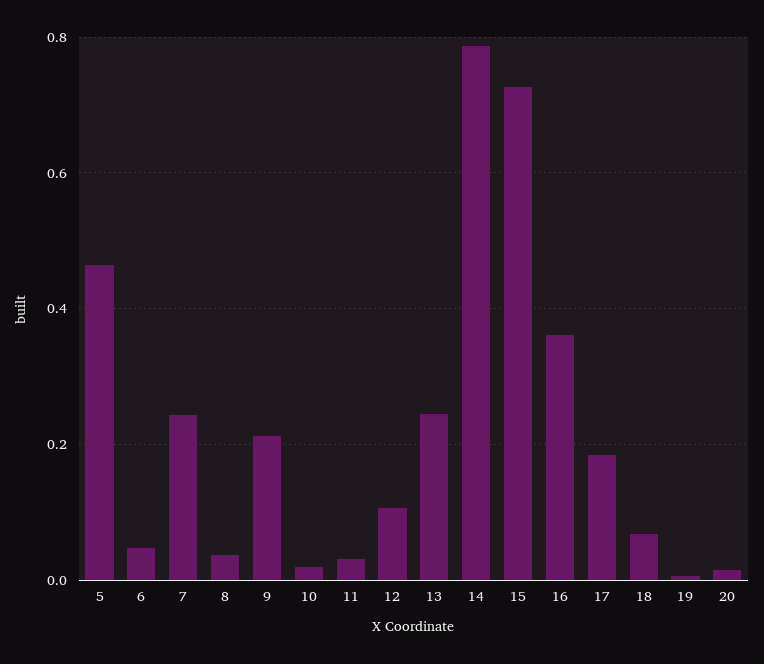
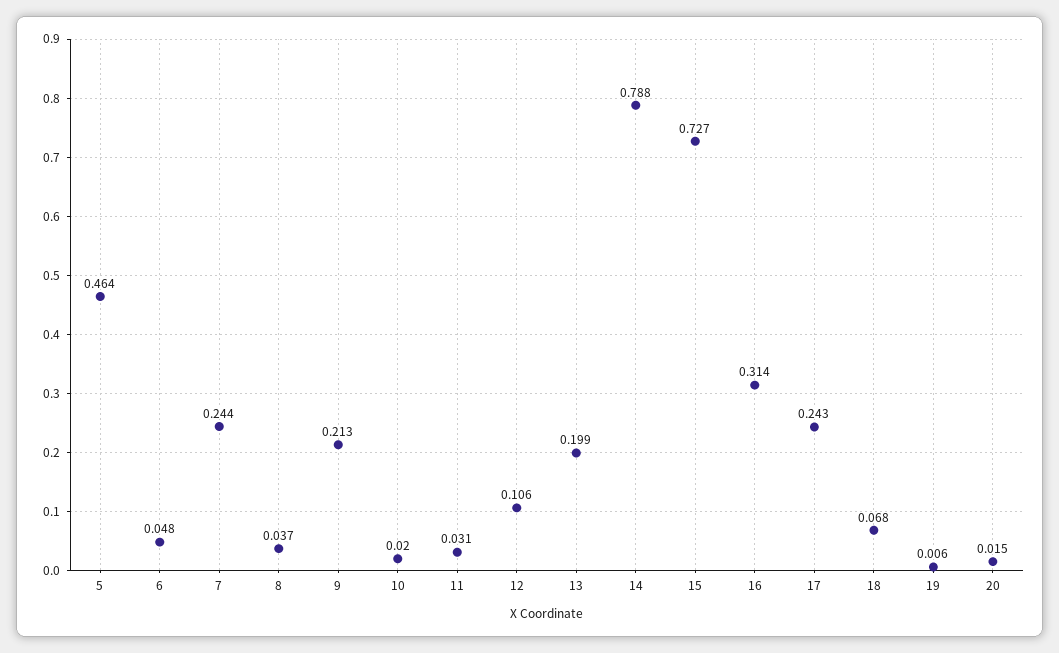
  {
    "5": 0.464,
    "6": 0.048,
    "7": 0.244,
    "8": 0.037,
    "9": 0.213,
    "10": 0.02,
    "11": 0.031,
    "12": 0.106,
-   "13": 0.24,
+   "13": 0.199,
    "14": 0.788,
    "15": 0.727,
-   "16": 0.36,
+   "16": 0.314,
-   "17": 0.18,
+   "17": 0.243,
    "18": 0.068,
    "19": 0.006,
    "20": 0.015
  }

